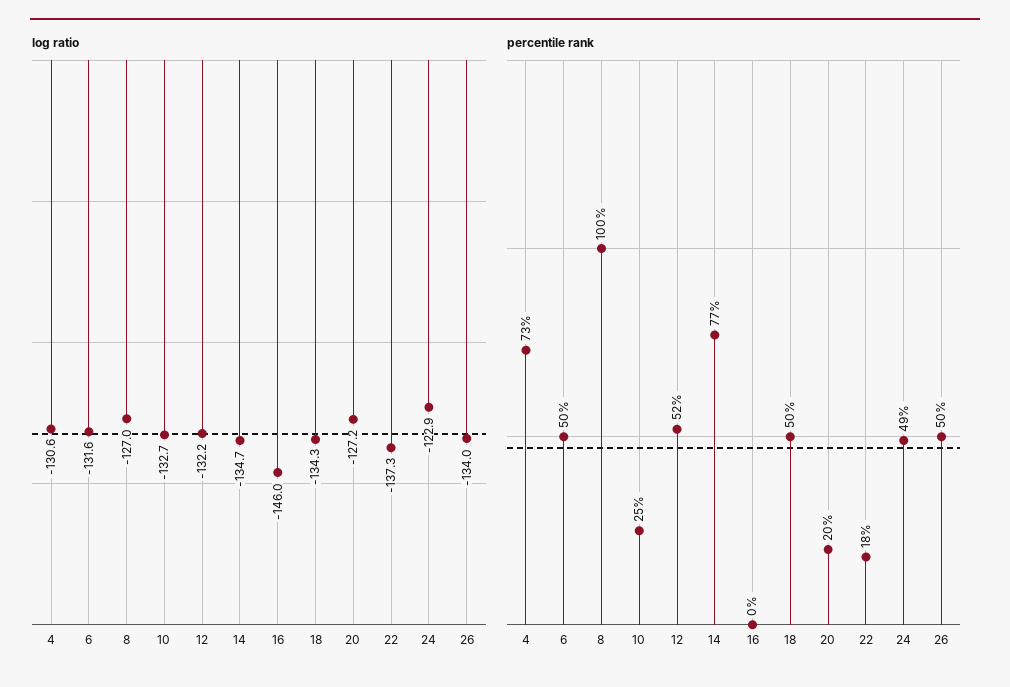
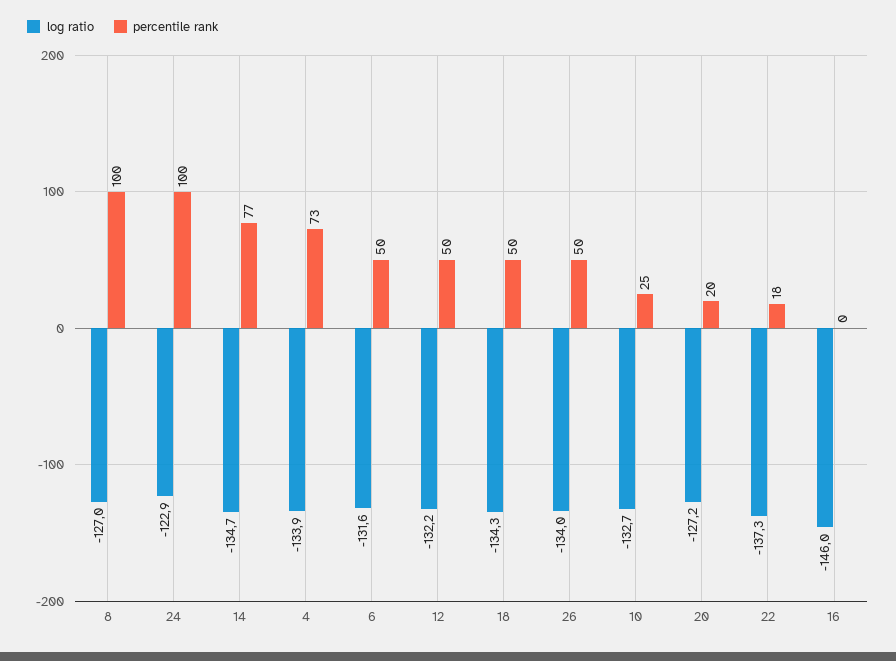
  {
    "log ratio": {
-     "4": -130.6,
+     "4": -133.9,
      "6": -131.6,
      "8": -127,
      "10": -132.7,
      "12": -132.2,
      "14": -134.7,
      "16": -146,
      "18": -134.3,
      "20": -127.2,
      "22": -137.3,
      "24": -122.9,
      "26": -134
    },
    "percentile rank": {
      "4": 73,
      "6": 50,
      "8": 100,
      "10": 25,
-     "12": 52,
+     "12": 50,
      "14": 77,
      "16": 0,
      "18": 50,
      "20": 20,
      "22": 18,
-     "24": 49,
+     "24": 100,
      "26": 50
    }
  }

